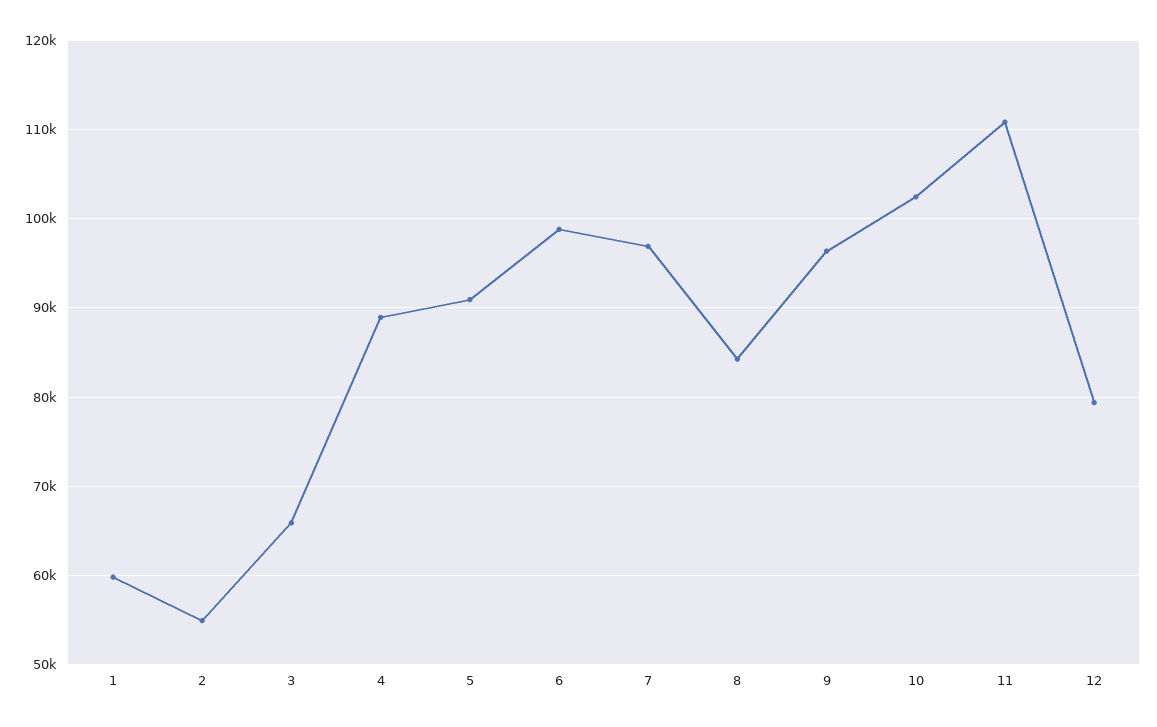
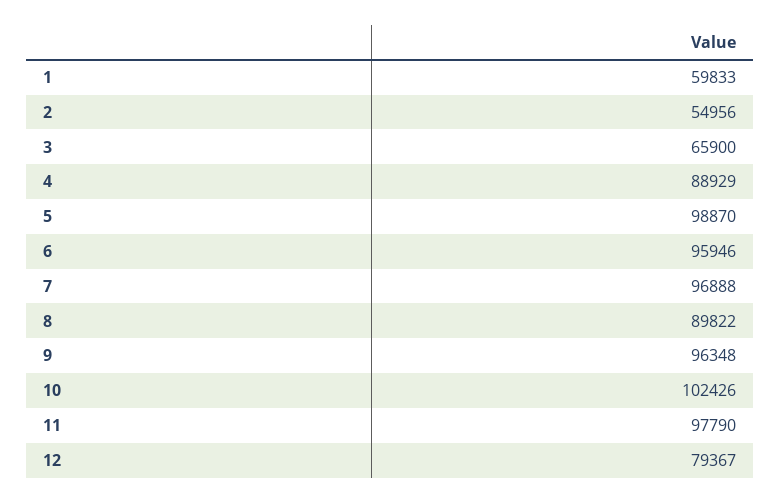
  {
    "1": 59833,
    "2": 54956,
    "3": 65900,
    "4": 88929,
-   "5": 91000,
+   "5": 98870,
-   "6": 99000,
+   "6": 95946,
    "7": 96888,
-   "8": 84000,
+   "8": 89822,
    "9": 96348,
    "10": 102426,
-   "11": 111000,
+   "11": 97790,
    "12": 79367
  }

